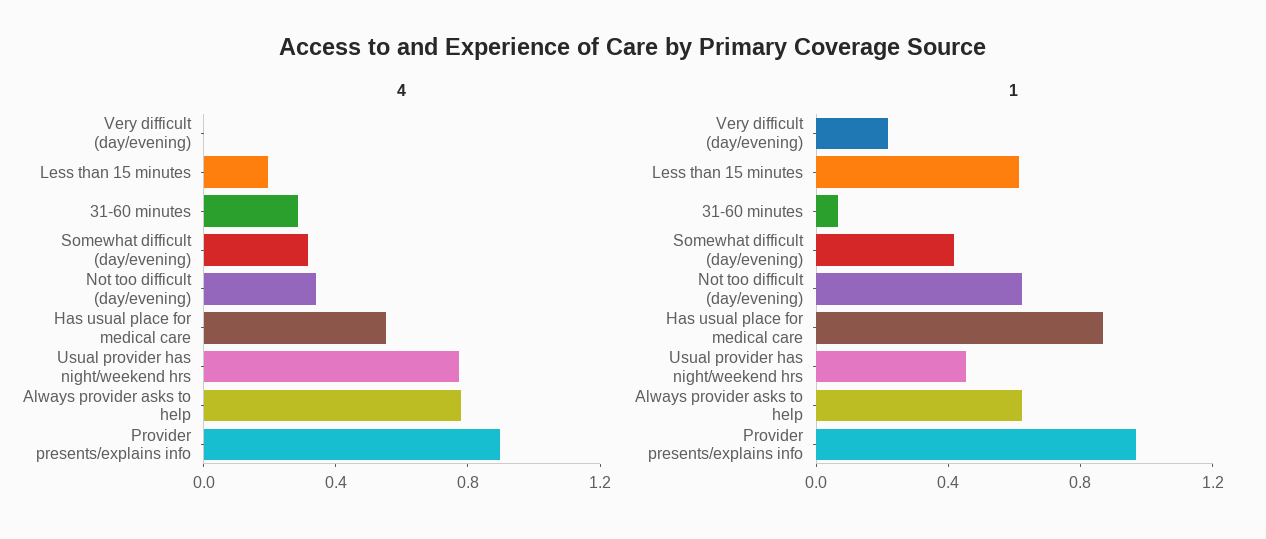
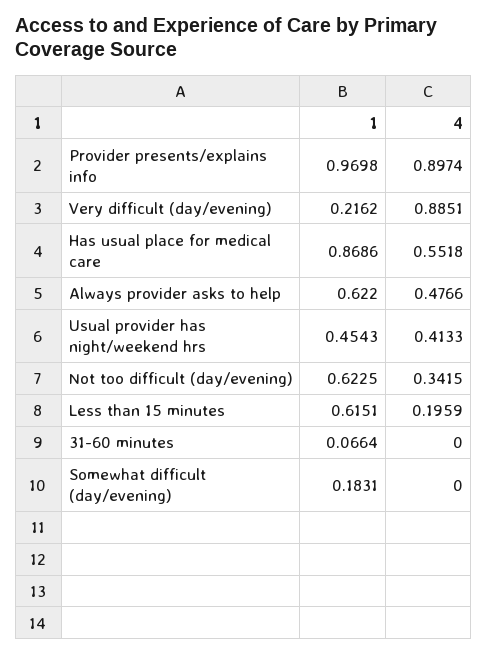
  {
    "4": {
-     "Very difficult (day/evening)": 0,
+     "Very difficult (day/evening)": 0.8851,
      "Less than 15 minutes": 0.1959,
-     "31-60 minutes": 0.3,
+     "31-60 minutes": 0,
-     "Somewhat difficult (day/evening)": 0.3,
+     "Somewhat difficult (day/evening)": 0,
      "Not too difficult (day/evening)": 0.3415,
      "Has usual place for medical care": 0.5518,
-     "Usual provider has night/weekend hrs": 0.8,
+     "Usual provider has night/weekend hrs": 0.4133,
-     "Always provider asks to help": 0.8,
+     "Always provider asks to help": 0.4766,
      "Provider presents/explains info": 0.8974
    },
    "1": {
      "Very difficult (day/evening)": 0.2162,
      "Less than 15 minutes": 0.6151,
      "31-60 minutes": 0.0664,
-     "Somewhat difficult (day/evening)": 0.4,
+     "Somewhat difficult (day/evening)": 0.1831,
      "Not too difficult (day/evening)": 0.6225,
      "Has usual place for medical care": 0.8686,
      "Usual provider has night/weekend hrs": 0.4543,
      "Always provider asks to help": 0.622,
      "Provider presents/explains info": 0.9698
    }
  }

